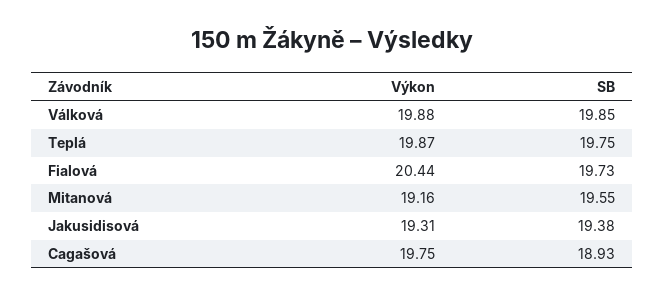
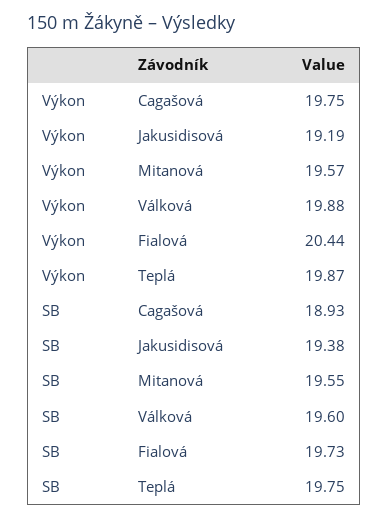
  {
    "Výkon": {
      "Válková": 19.88,
      "Teplá": 19.87,
      "Fialová": 20.44,
-     "Mitanová": 19.16,
+     "Mitanová": 19.57,
-     "Jakusidisová": 19.31,
+     "Jakusidisová": 19.19,
      "Cagašová": 19.75
    },
    "SB": {
-     "Válková": 19.85,
+     "Válková": 19.6,
      "Teplá": 19.75,
      "Fialová": 19.73,
      "Mitanová": 19.55,
      "Jakusidisová": 19.38,
      "Cagašová": 18.93
    }
  }

